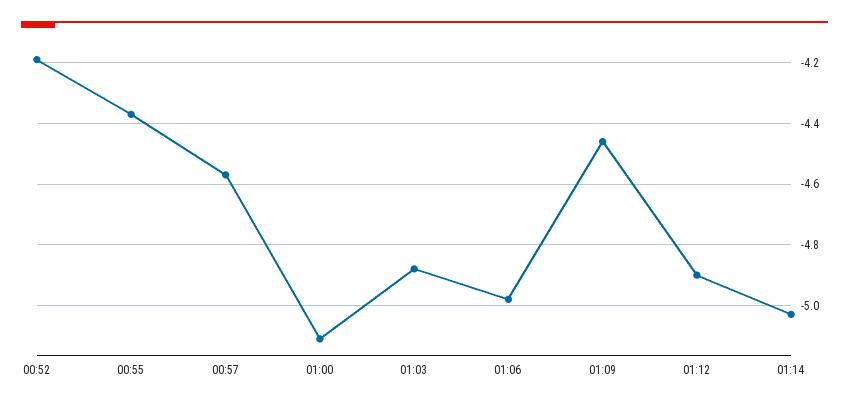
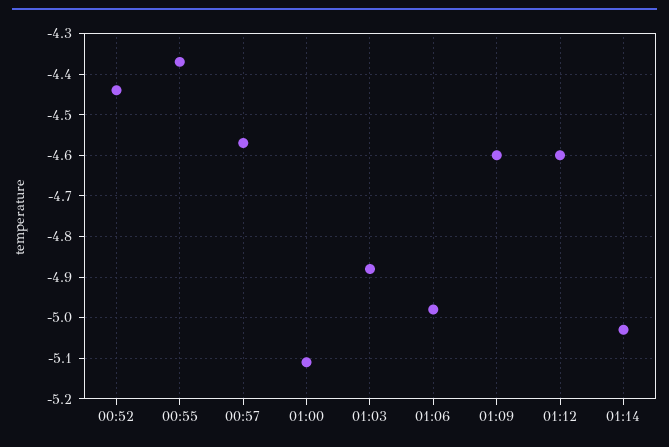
  {
-   "00:52": -4.2,
+   "00:52": -4.45,
    "00:55": -4.35,
    "00:57": -4.55,
    "01:00": -5.1,
    "01:03": -4.9,
    "01:06": -5,
-   "01:09": -4.45,
+   "01:09": -4.6,
-   "01:12": -4.9,
+   "01:12": -4.6,
    "01:14": -5.05
  }

